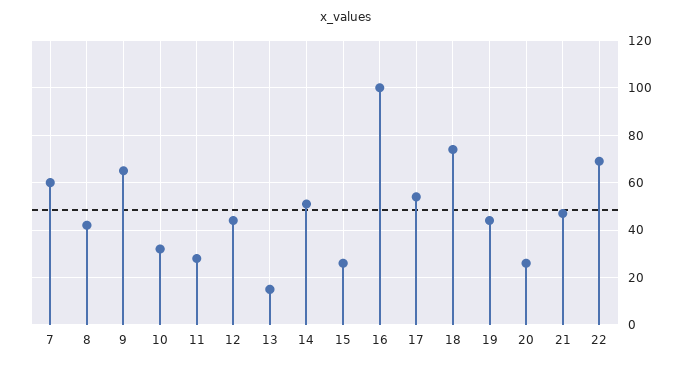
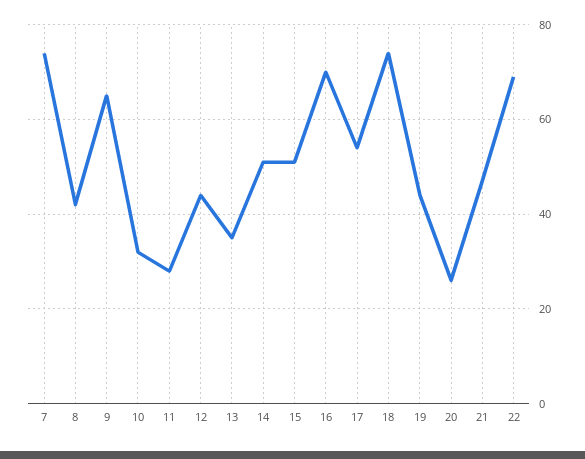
  {
-   "7": 60,
+   "7": 75,
    "8": 40,
    "9": 65,
    "10": 30,
    "11": 30,
    "12": 45,
-   "13": 15,
+   "13": 35,
    "14": 50,
-   "15": 25,
+   "15": 50,
-   "16": 100,
+   "16": 70,
    "17": 55,
    "18": 75,
    "19": 45,
    "20": 25,
    "21": 45,
    "22": 70
  }

